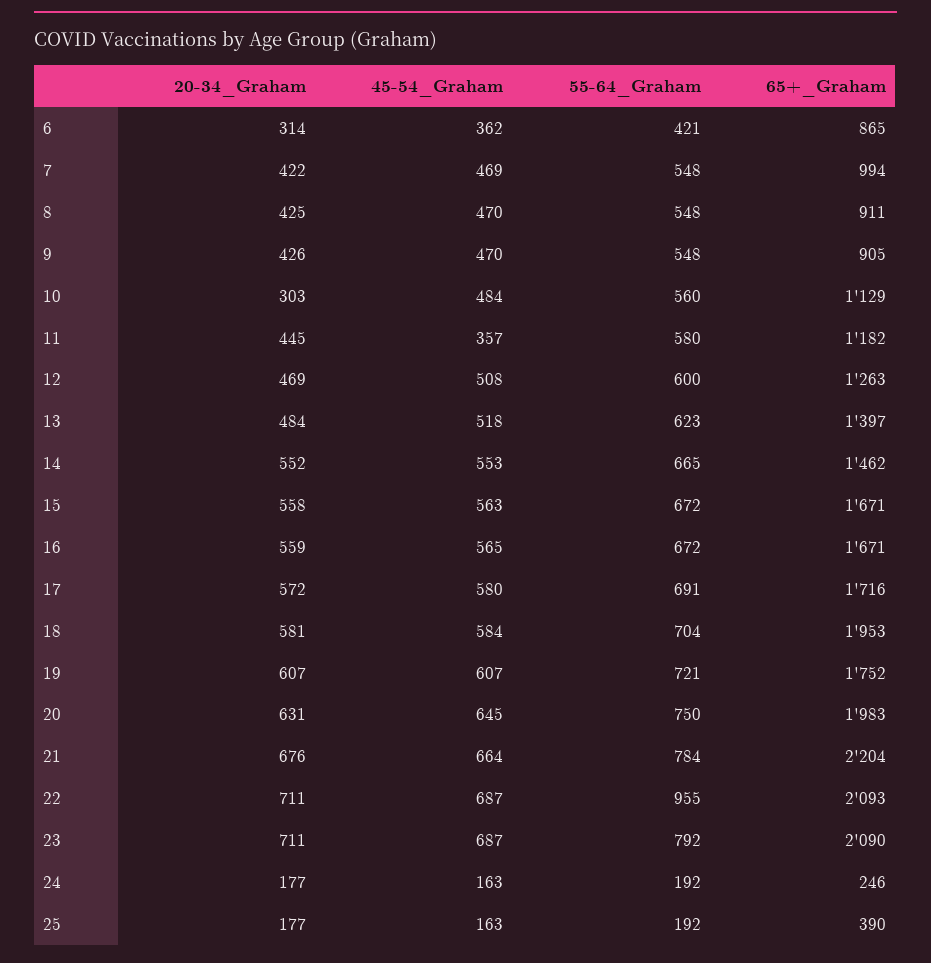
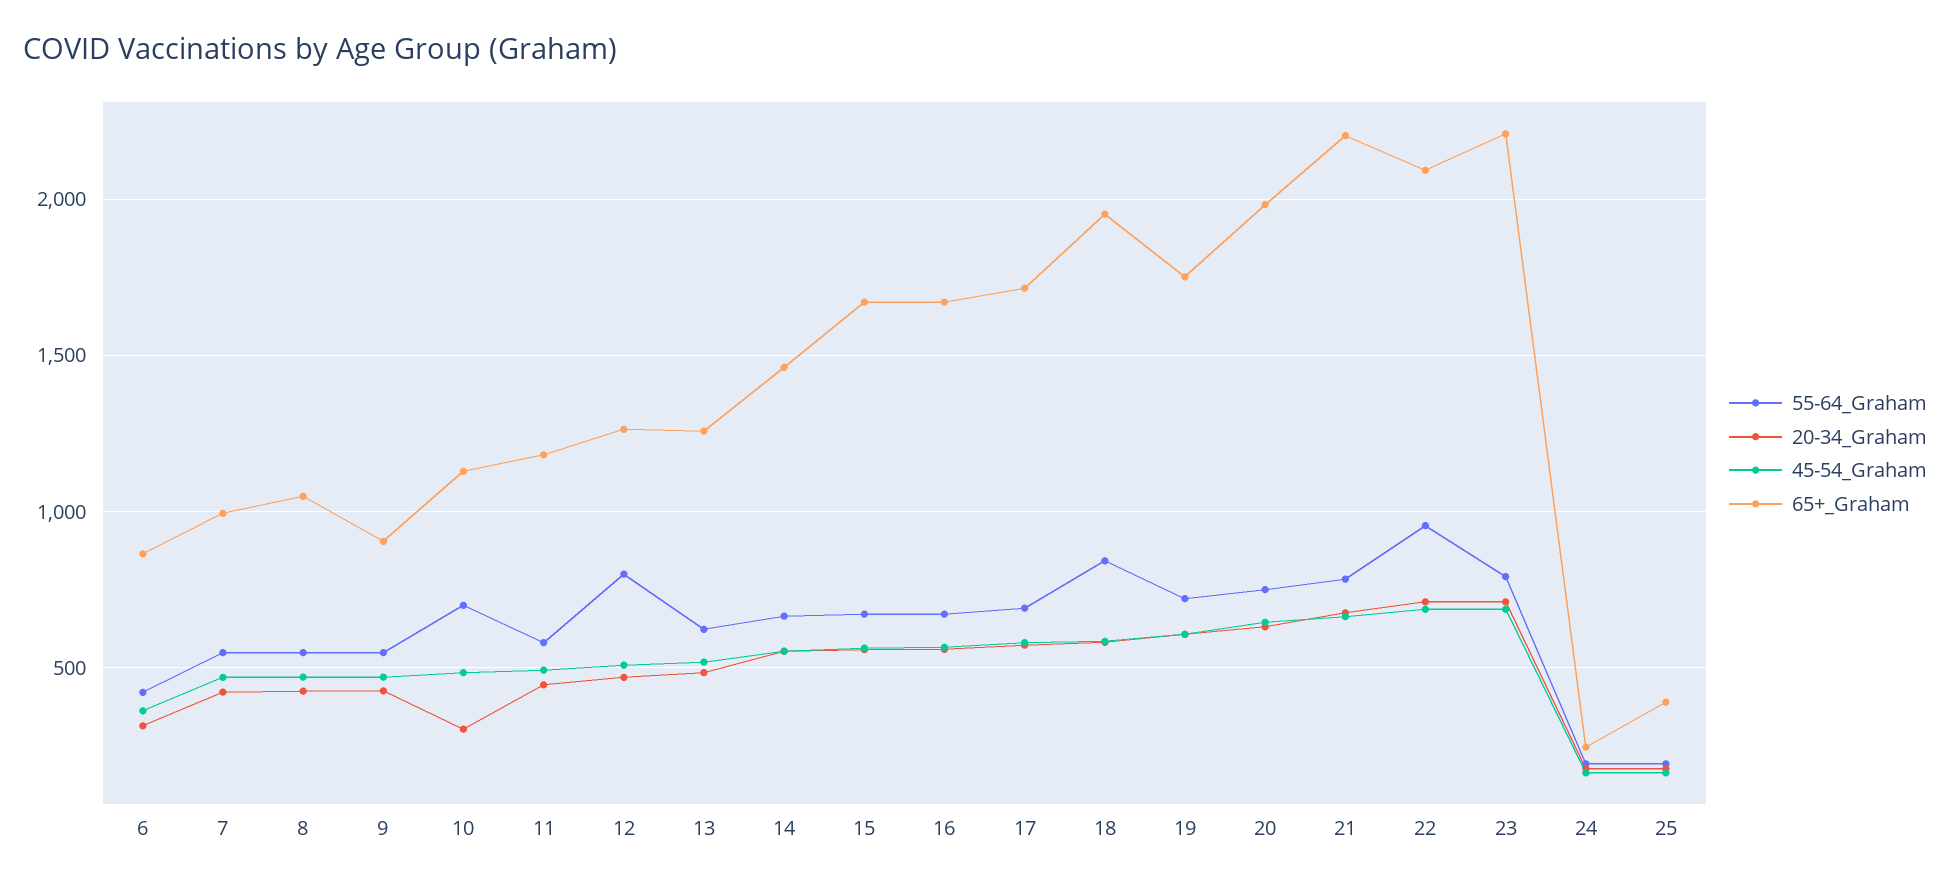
  {
    "20-34_Graham": {
      "6": 314,
      "7": 422,
      "8": 425,
      "9": 426,
      "10": 303,
      "11": 445,
      "12": 469,
      "13": 484,
      "14": 552,
      "15": 558,
      "16": 559,
      "17": 572,
      "18": 581,
      "19": 607,
      "20": 631,
      "21": 676,
      "22": 711,
      "23": 711,
      "24": 177,
      "25": 177
    },
    "45-54_Graham": {
      "6": 362,
      "7": 469,
      "8": 470,
      "9": 470,
      "10": 484,
-     "11": 357,
+     "11": 500,
      "12": 508,
      "13": 518,
      "14": 553,
      "15": 563,
      "16": 565,
      "17": 580,
      "18": 584,
      "19": 607,
      "20": 645,
      "21": 664,
      "22": 687,
      "23": 687,
      "24": 163,
      "25": 163
    },
    "55-64_Graham": {
      "6": 421,
      "7": 548,
      "8": 548,
      "9": 548,
-     "10": 560,
+     "10": 700,
      "11": 580,
-     "12": 600,
+     "12": 800,
      "13": 623,
      "14": 665,
      "15": 672,
      "16": 672,
      "17": 691,
-     "18": 704,
+     "18": 850,
      "19": 721,
      "20": 750,
      "21": 784,
      "22": 955,
      "23": 792,
      "24": 192,
      "25": 192
    },
    "65+_Graham": {
      "6": 865,
      "7": 994,
-     "8": 911,
+     "8": 1050,
      "9": 905,
      "10": 1129,
      "11": 1182,
      "12": 1263,
-     "13": 1397,
+     "13": 1250,
      "14": 1462,
      "15": 1671,
      "16": 1671,
      "17": 1716,
      "18": 1953,
      "19": 1752,
      "20": 1983,
      "21": 2204,
      "22": 2093,
-     "23": 2090,
+     "23": 2200,
      "24": 246,
      "25": 390
    }
  }

